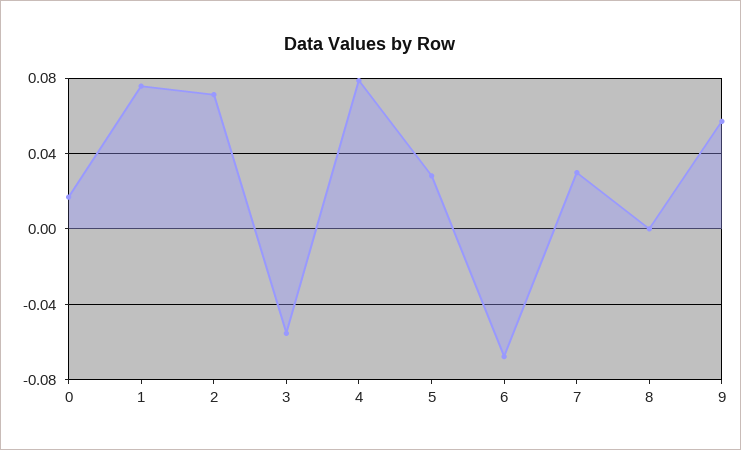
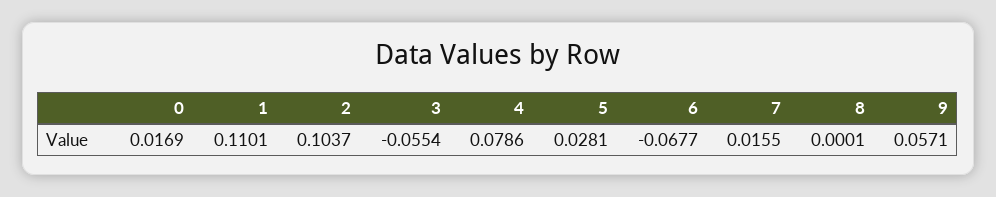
  {
    "0": 0.0169,
-   "1": 0.075,
+   "1": 0.1101,
-   "2": 0.07,
+   "2": 0.1037,
    "3": -0.0554,
    "4": 0.0786,
    "5": 0.0281,
    "6": -0.0677,
-   "7": 0.03,
+   "7": 0.0155,
    "8": 0.0001,
    "9": 0.0571
  }

